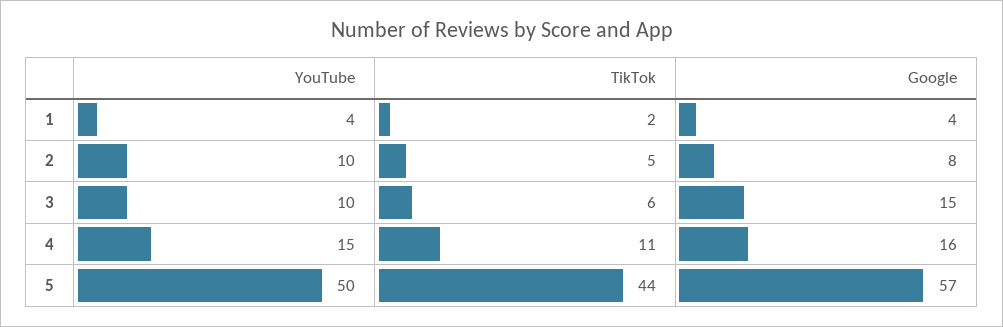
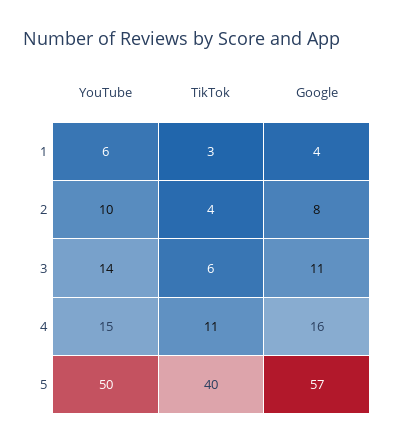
  {
    "YouTube": {
-     "1": 4,
+     "1": 6,
      "2": 10,
-     "3": 10,
+     "3": 14,
      "4": 15,
      "5": 50
    },
    "TikTok": {
-     "1": 2,
+     "1": 3,
-     "2": 5,
+     "2": 4,
      "3": 6,
      "4": 11,
-     "5": 44
+     "5": 40
    },
    "Google": {
      "1": 4,
      "2": 8,
-     "3": 15,
+     "3": 11,
      "4": 16,
      "5": 57
    }
  }

